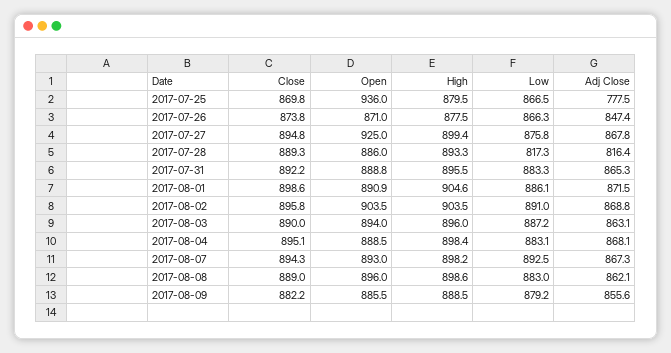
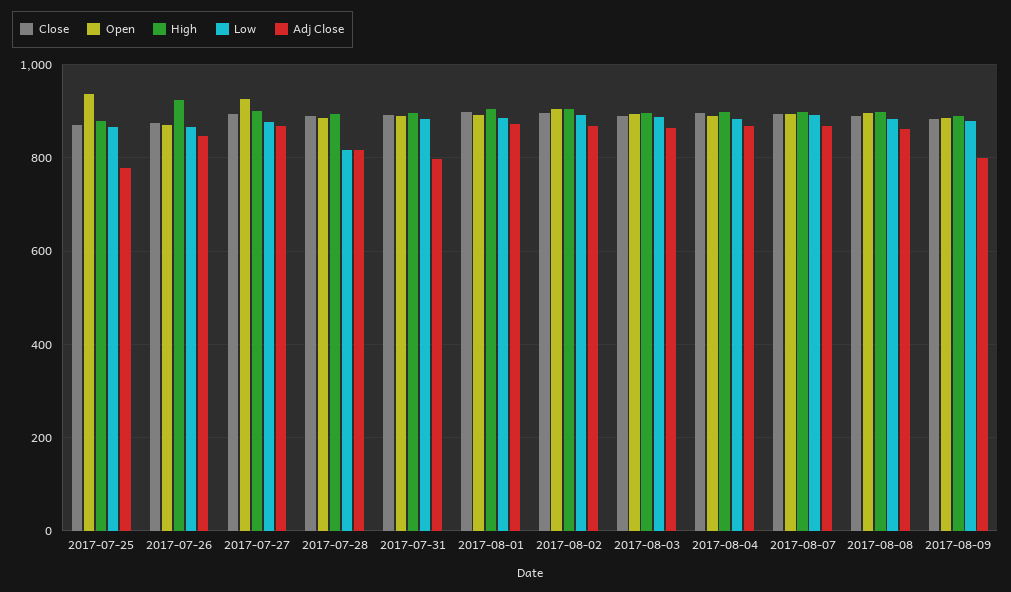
  {
    "Close": {
      "2017-07-25": 869.8,
      "2017-07-26": 873.8,
      "2017-07-27": 894.8,
      "2017-07-28": 889.3,
      "2017-07-31": 892.2,
      "2017-08-01": 898.6,
      "2017-08-02": 895.8,
      "2017-08-03": 890,
      "2017-08-04": 895.1,
      "2017-08-07": 894.3,
      "2017-08-08": 889,
      "2017-08-09": 882.2
    },
    "Open": {
      "2017-07-25": 936,
      "2017-07-26": 871,
      "2017-07-27": 925,
      "2017-07-28": 886,
      "2017-07-31": 888.8,
      "2017-08-01": 890.9,
      "2017-08-02": 903.5,
      "2017-08-03": 894,
      "2017-08-04": 888.5,
      "2017-08-07": 893,
      "2017-08-08": 896,
      "2017-08-09": 885.5
    },
    "High": {
      "2017-07-25": 879.5,
-     "2017-07-26": 877.5,
+     "2017-07-26": 920,
      "2017-07-27": 899.4,
      "2017-07-28": 893.3,
      "2017-07-31": 895.5,
      "2017-08-01": 904.6,
      "2017-08-02": 903.5,
      "2017-08-03": 896,
      "2017-08-04": 898.4,
      "2017-08-07": 898.2,
      "2017-08-08": 898.6,
      "2017-08-09": 888.5
    },
    "Low": {
      "2017-07-25": 866.5,
      "2017-07-26": 866.3,
      "2017-07-27": 875.8,
      "2017-07-28": 817.3,
      "2017-07-31": 883.3,
      "2017-08-01": 886.1,
      "2017-08-02": 891,
      "2017-08-03": 887.2,
      "2017-08-04": 883.1,
      "2017-08-07": 892.5,
      "2017-08-08": 883,
      "2017-08-09": 879.2
    },
    "Adj Close": {
      "2017-07-25": 777.5,
      "2017-07-26": 847.4,
      "2017-07-27": 867.8,
      "2017-07-28": 816.4,
-     "2017-07-31": 865.3,
+     "2017-07-31": 800,
      "2017-08-01": 871.5,
      "2017-08-02": 868.8,
      "2017-08-03": 863.1,
      "2017-08-04": 868.1,
      "2017-08-07": 867.3,
      "2017-08-08": 862.1,
-     "2017-08-09": 855.6
+     "2017-08-09": 800
    }
  }

